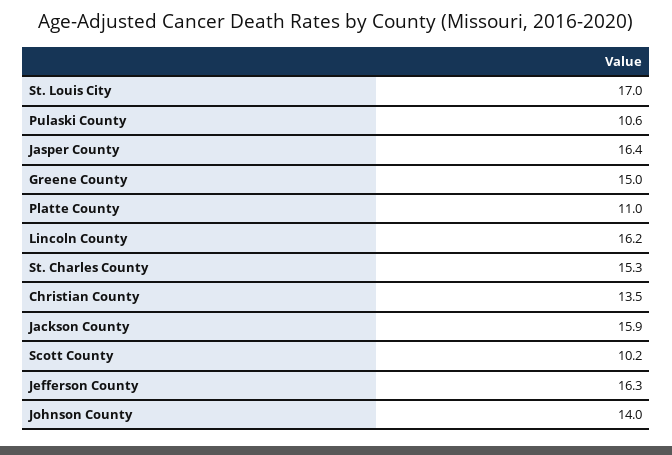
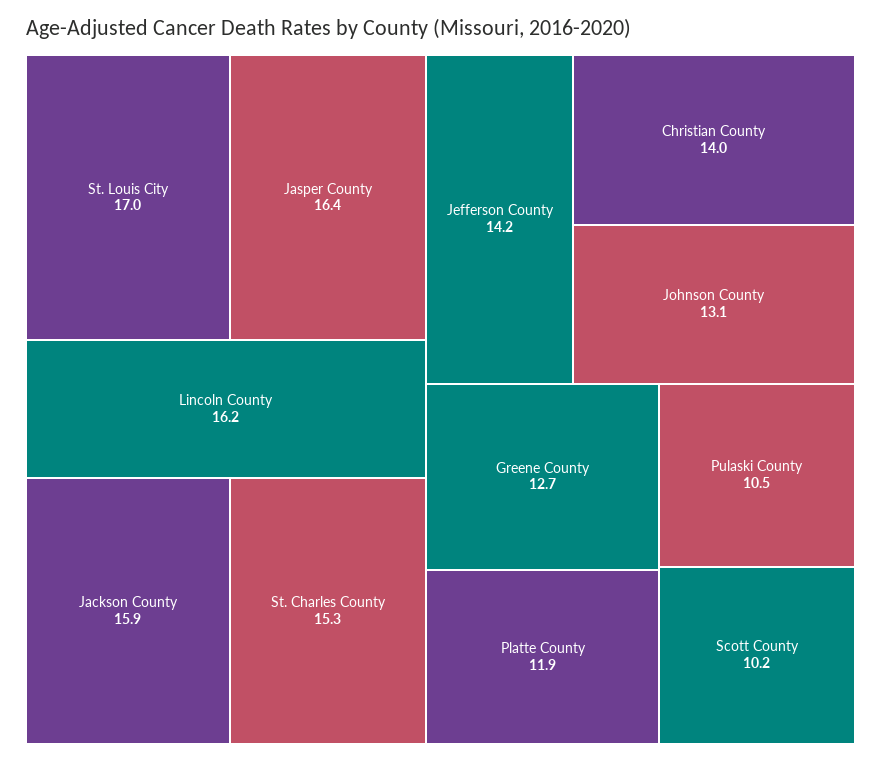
  {
    "St. Louis City": 17,
-   "Pulaski County": 10.6,
+   "Pulaski County": 10.5,
    "Jasper County": 16.4,
-   "Greene County": 15,
+   "Greene County": 12.7,
-   "Platte County": 11,
+   "Platte County": 11.9,
    "Lincoln County": 16.2,
    "St. Charles County": 15.3,
-   "Christian County": 13.5,
+   "Christian County": 14,
    "Jackson County": 15.9,
    "Scott County": 10.2,
-   "Jefferson County": 16.3,
+   "Jefferson County": 14.2,
-   "Johnson County": 14
+   "Johnson County": 13.1
  }

